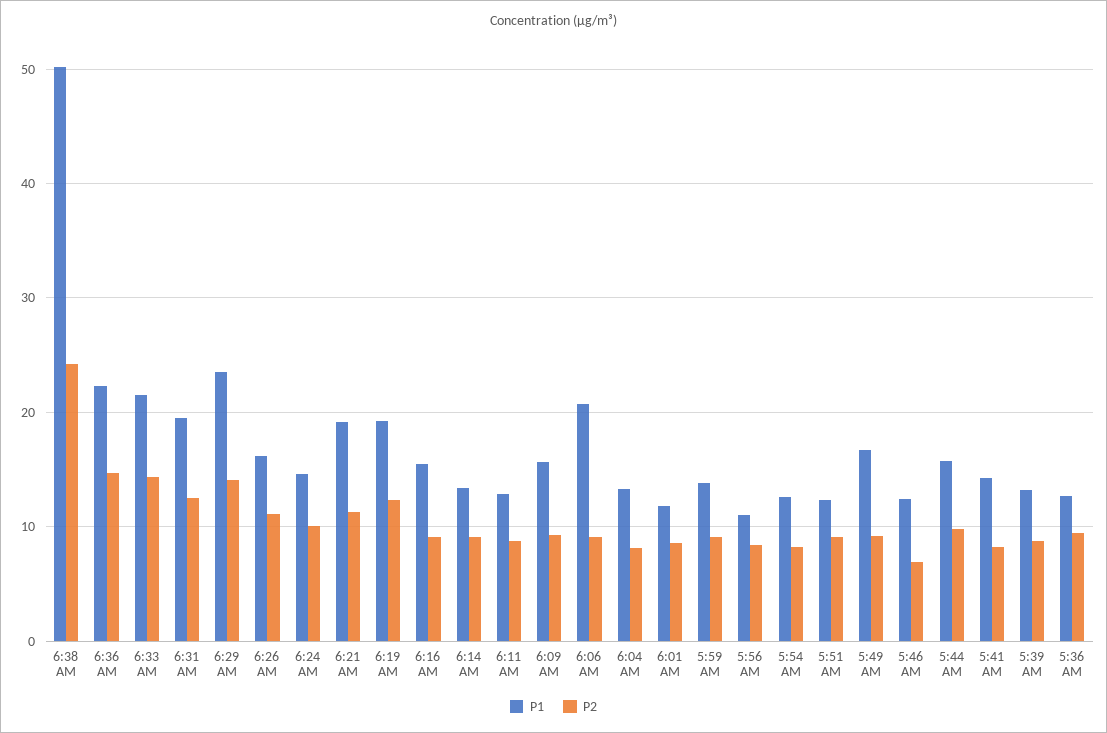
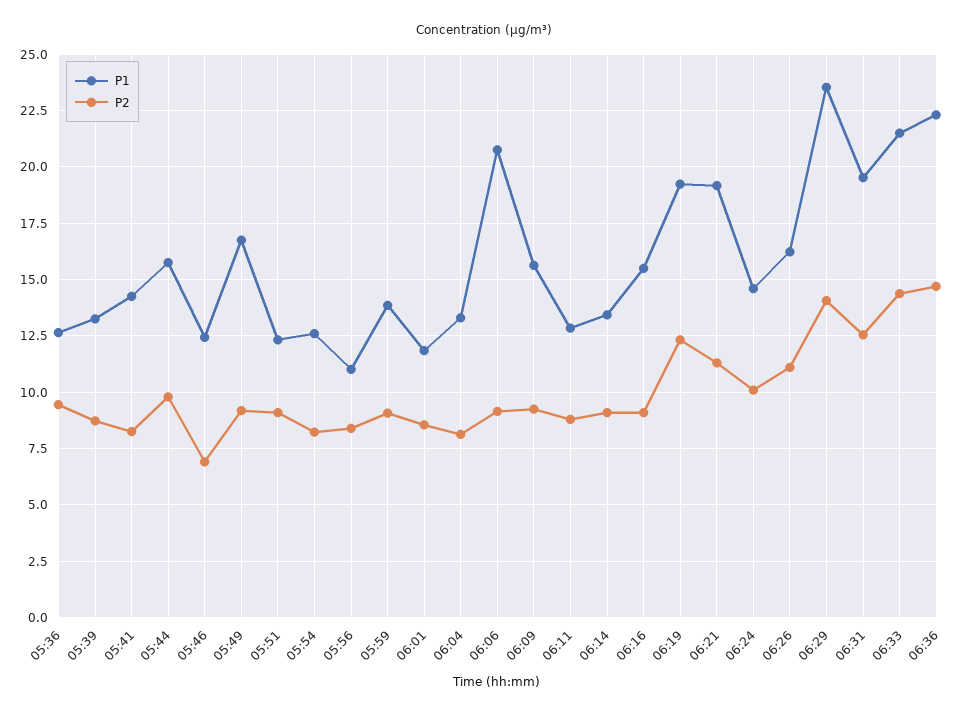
  {
    "P1": {
-     "6:38 AM": 50,
      "6:36 AM": 22.5,
      "6:33 AM": 21.5,
      "6:31 AM": 19.5,
      "6:29 AM": 23.5,
      "6:26 AM": 16,
      "6:24 AM": 14.5,
      "6:21 AM": 19,
      "6:19 AM": 19,
      "6:16 AM": 15.5,
      "6:14 AM": 13.5,
      "6:11 AM": 13,
      "6:09 AM": 15.5,
      "6:06 AM": 21,
      "6:04 AM": 13.5,
      "6:01 AM": 12,
      "5:59 AM": 14,
      "5:56 AM": 11,
      "5:54 AM": 12.5,
      "5:51 AM": 12.5,
      "5:49 AM": 17,
      "5:46 AM": 12.5,
      "5:44 AM": 16,
      "5:41 AM": 14.5,
      "5:39 AM": 13.5,
      "5:36 AM": 12.5
    },
    "P2": {
-     "6:38 AM": 24,
      "6:36 AM": 14.5,
      "6:33 AM": 14.5,
      "6:31 AM": 12.5,
      "6:29 AM": 14,
      "6:26 AM": 11,
      "6:24 AM": 10,
      "6:21 AM": 11.5,
      "6:19 AM": 12.5,
      "6:16 AM": 9,
      "6:14 AM": 9,
      "6:11 AM": 9,
      "6:09 AM": 9.5,
      "6:06 AM": 9,
      "6:04 AM": 8,
      "6:01 AM": 8.5,
      "5:59 AM": 9,
      "5:56 AM": 8.5,
      "5:54 AM": 8,
      "5:51 AM": 9,
      "5:49 AM": 9,
      "5:46 AM": 7,
      "5:44 AM": 10,
      "5:41 AM": 8.5,
      "5:39 AM": 8.5,
      "5:36 AM": 9.5
    }
  }

